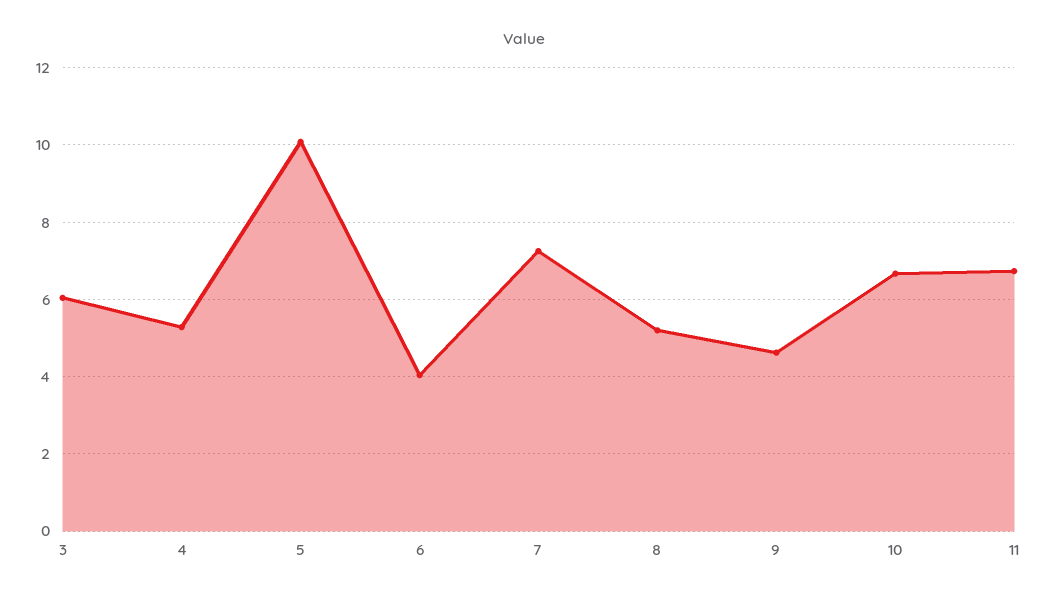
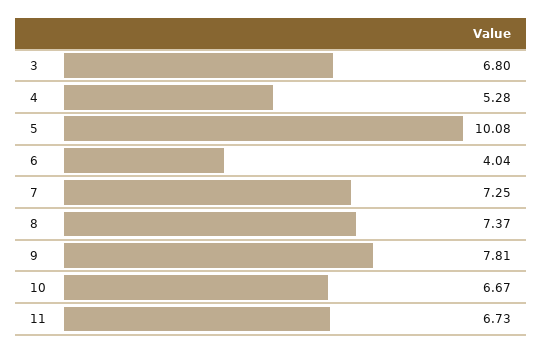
  {
-   "3": 6,
+   "3": 6.8,
    "4": 5.28,
    "5": 10.08,
    "6": 4.04,
    "7": 7.25,
-   "8": 5.2,
+   "8": 7.37,
-   "9": 4.6,
+   "9": 7.81,
    "10": 6.67,
    "11": 6.73
  }

